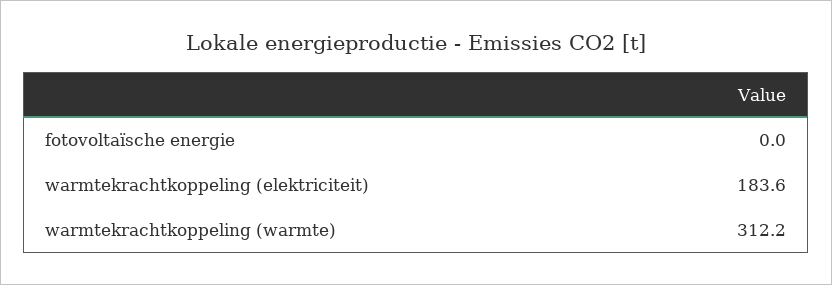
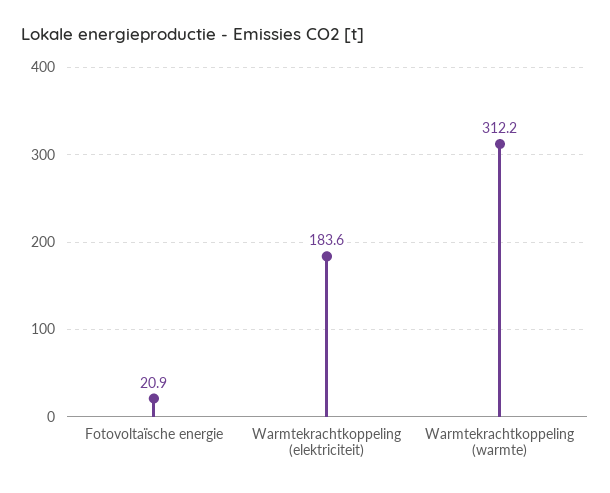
  {
-   "fotovoltaïsche energie": 0,
+   "fotovoltaïsche energie": 20.9,
    "warmtekrachtkoppeling (elektriciteit)": 183.6,
    "warmtekrachtkoppeling (warmte)": 312.2
  }

